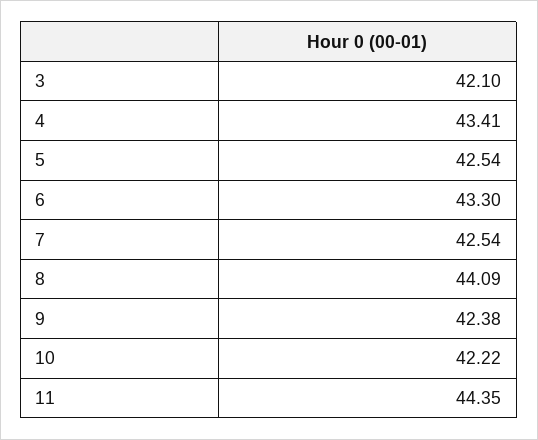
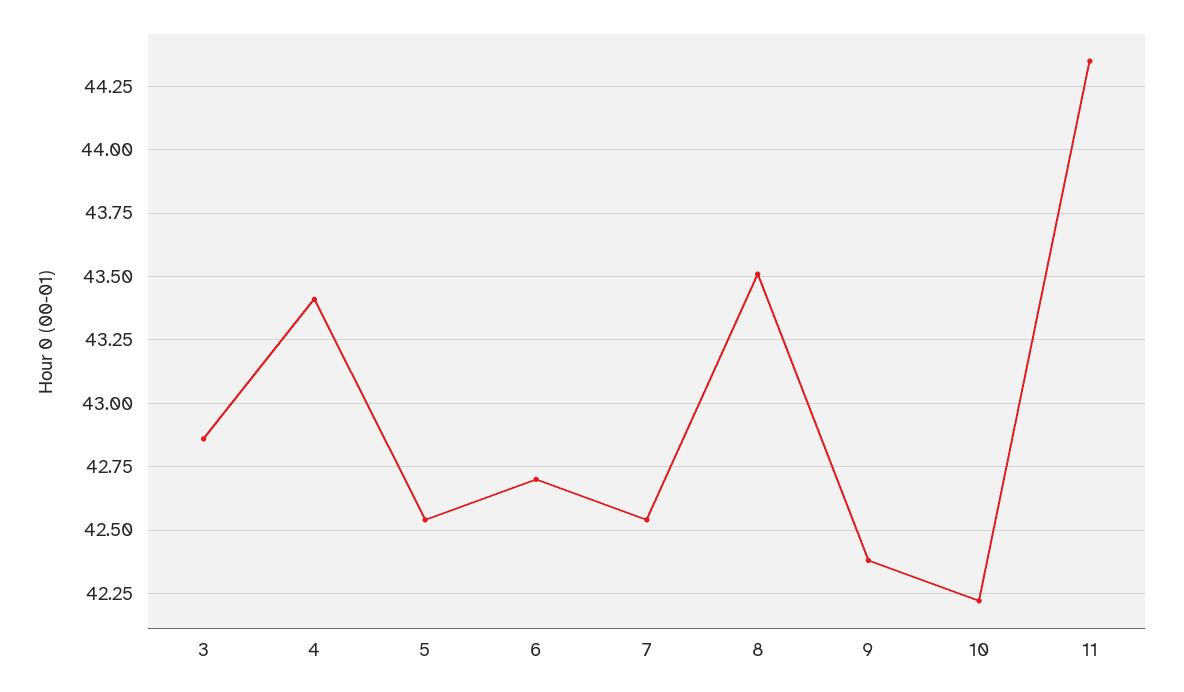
  {
-   "3": 42.1,
+   "3": 42.85,
    "4": 43.41,
    "5": 42.54,
-   "6": 43.3,
+   "6": 42.7,
    "7": 42.54,
-   "8": 44.09,
+   "8": 43.5,
    "9": 42.38,
    "10": 42.22,
    "11": 44.35
  }

